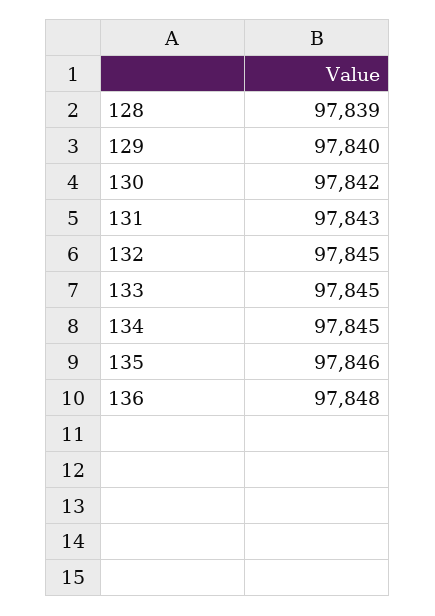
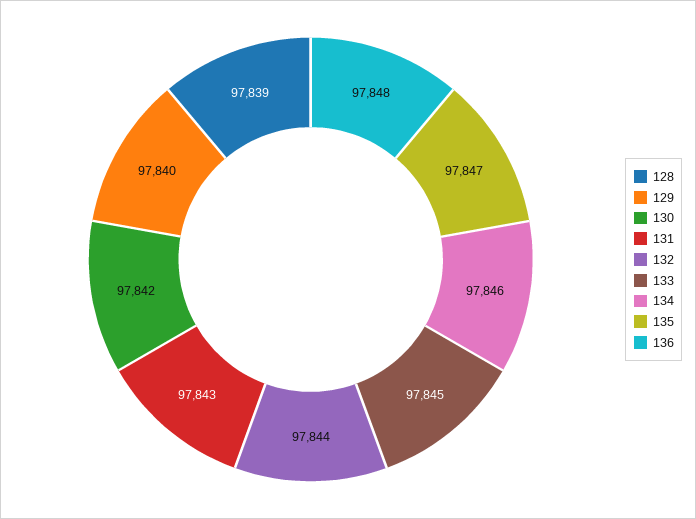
  {
    "128": 97839,
    "129": 97840,
    "130": 97842,
    "131": 97843,
-   "132": 97845,
+   "132": 97844,
    "133": 97845,
-   "134": 97845,
+   "134": 97846,
-   "135": 97846,
+   "135": 97847,
    "136": 97848
  }

